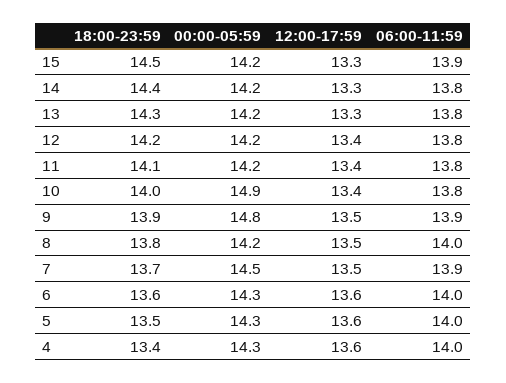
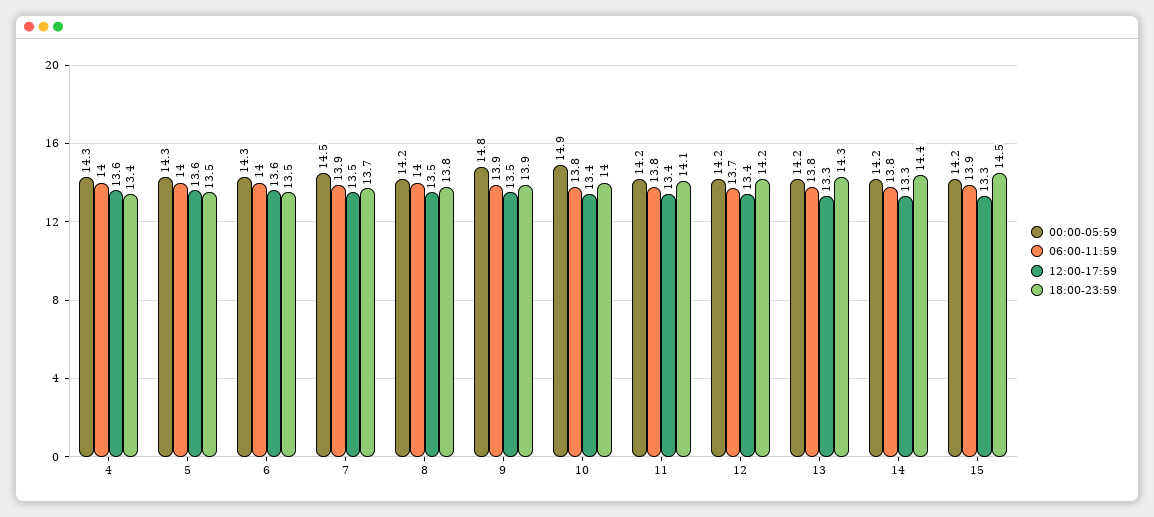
  {
    "18:00-23:59": {
      "15": 14.5,
      "14": 14.4,
      "13": 14.3,
      "12": 14.2,
      "11": 14.1,
      "10": 14,
      "9": 13.9,
      "8": 13.8,
      "7": 13.7,
-     "6": 13.6,
+     "6": 13.5,
      "5": 13.5,
      "4": 13.4
    },
    "00:00-05:59": {
      "15": 14.2,
      "14": 14.2,
      "13": 14.2,
      "12": 14.2,
      "11": 14.2,
      "10": 14.9,
      "9": 14.8,
      "8": 14.2,
      "7": 14.5,
      "6": 14.3,
      "5": 14.3,
      "4": 14.3
    },
    "12:00-17:59": {
      "15": 13.3,
      "14": 13.3,
      "13": 13.3,
      "12": 13.4,
      "11": 13.4,
      "10": 13.4,
      "9": 13.5,
      "8": 13.5,
      "7": 13.5,
      "6": 13.6,
      "5": 13.6,
      "4": 13.6
    },
    "06:00-11:59": {
      "15": 13.9,
      "14": 13.8,
      "13": 13.8,
-     "12": 13.8,
+     "12": 13.7,
      "11": 13.8,
      "10": 13.8,
      "9": 13.9,
      "8": 14,
      "7": 13.9,
      "6": 14,
      "5": 14,
      "4": 14
    }
  }

